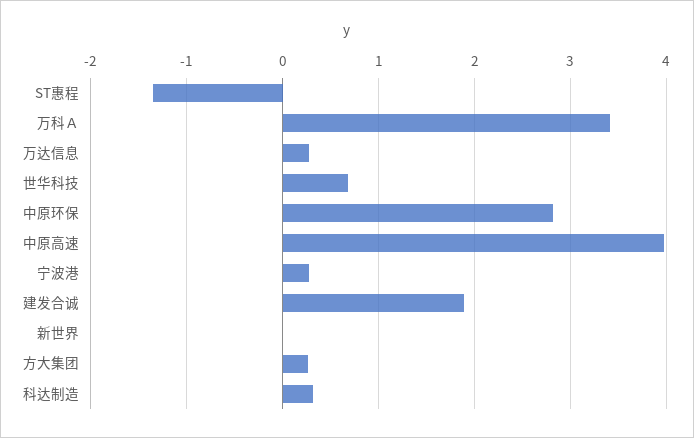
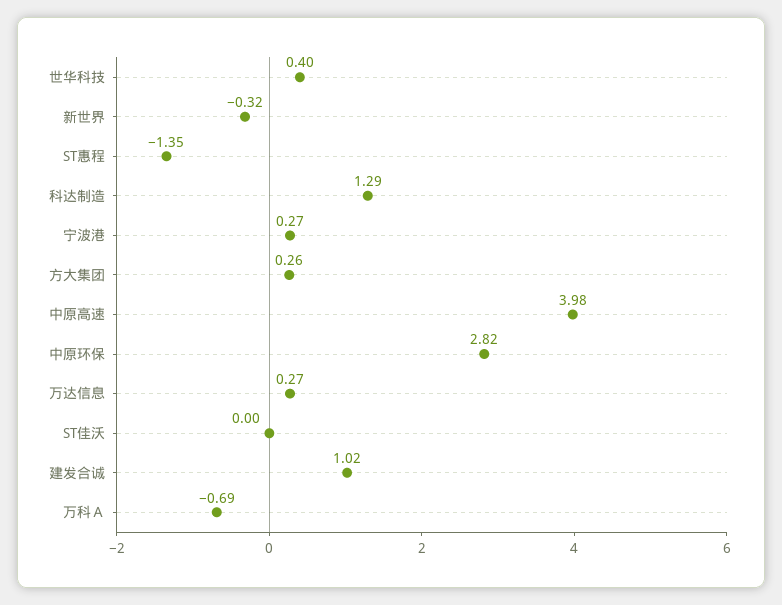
  {
    "ST惠程": -1.35,
-   "万科Ａ": 3.4,
+   "万科Ａ": -0.69,
    "万达信息": 0.27,
-   "世华科技": 0.7,
+   "世华科技": 0.4,
    "中原环保": 2.82,
    "中原高速": 3.98,
    "宁波港": 0.27,
-   "建发合诚": 1.9,
+   "建发合诚": 1.02,
-   "新世界": 0,
+   "新世界": -0.32,
    "方大集团": 0.26,
-   "科达制造": 0.3
+   "科达制造": 1.29,
+   "ST佳沃": 0
  }

